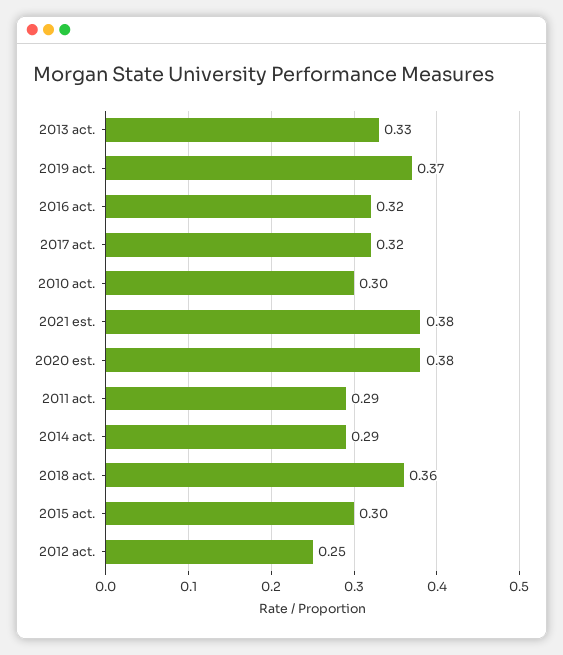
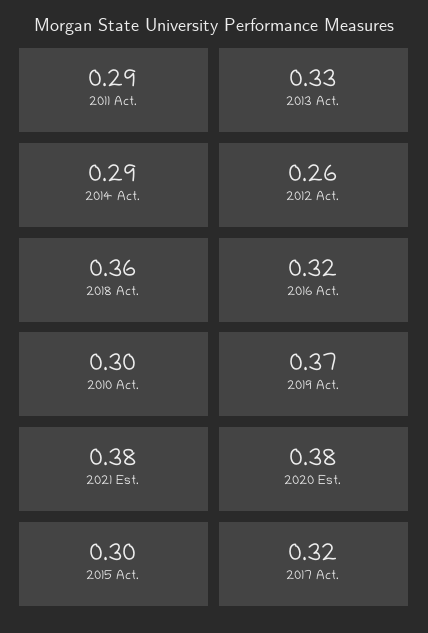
  {
    "2013 act.": 0.33,
    "2019 act.": 0.37,
    "2016 act.": 0.32,
    "2017 act.": 0.32,
    "2010 act.": 0.3,
    "2021 est.": 0.38,
    "2020 est.": 0.38,
    "2011 act.": 0.29,
    "2014 act.": 0.29,
    "2018 act.": 0.36,
    "2015 act.": 0.3,
-   "2012 act.": 0.25
+   "2012 act.": 0.26
  }

